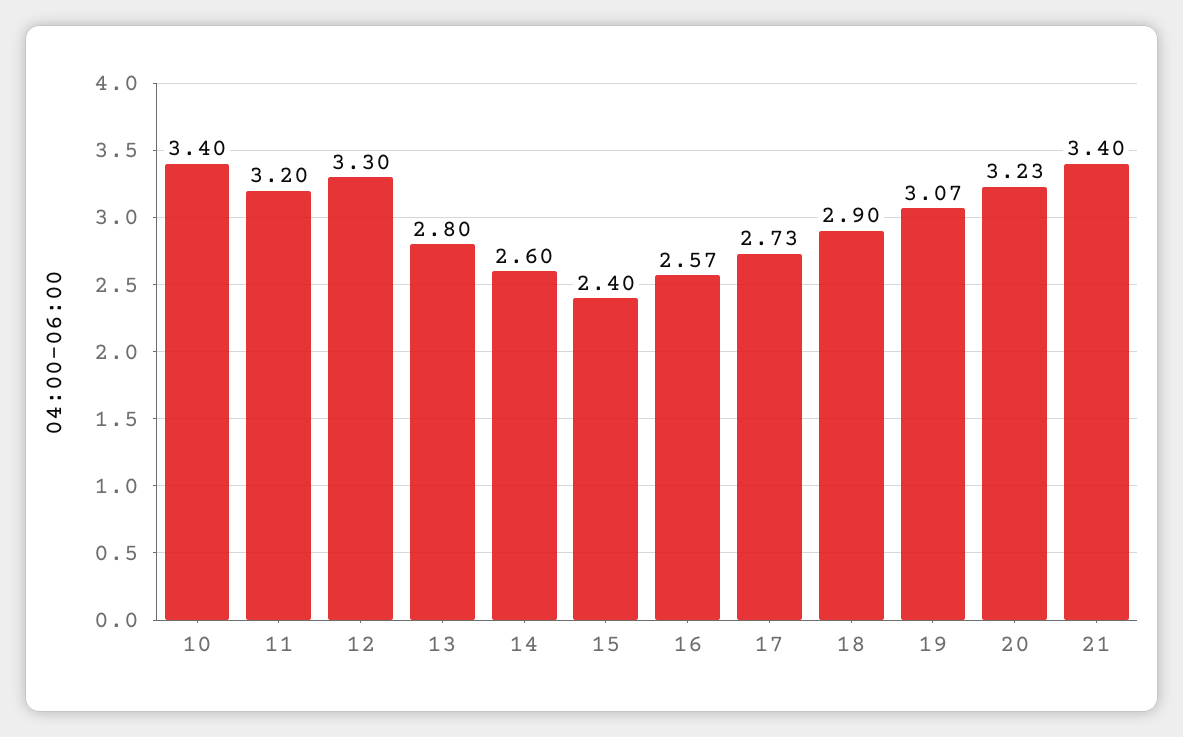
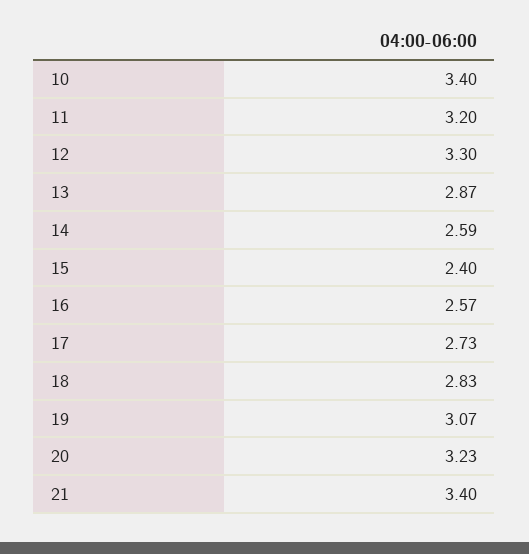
  {
    "10": 3.4,
    "11": 3.2,
    "12": 3.3,
-   "13": 2.8,
+   "13": 2.87,
-   "14": 2.6,
+   "14": 2.59,
    "15": 2.4,
    "16": 2.57,
    "17": 2.73,
-   "18": 2.9,
+   "18": 2.83,
    "19": 3.07,
    "20": 3.23,
    "21": 3.4
  }

